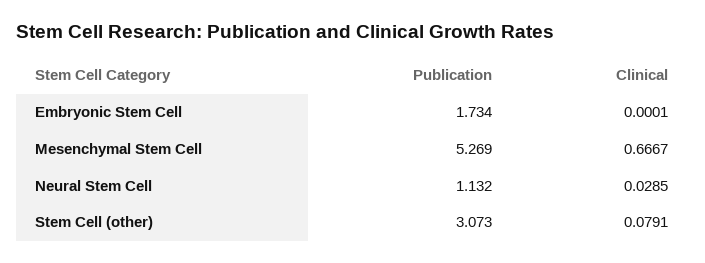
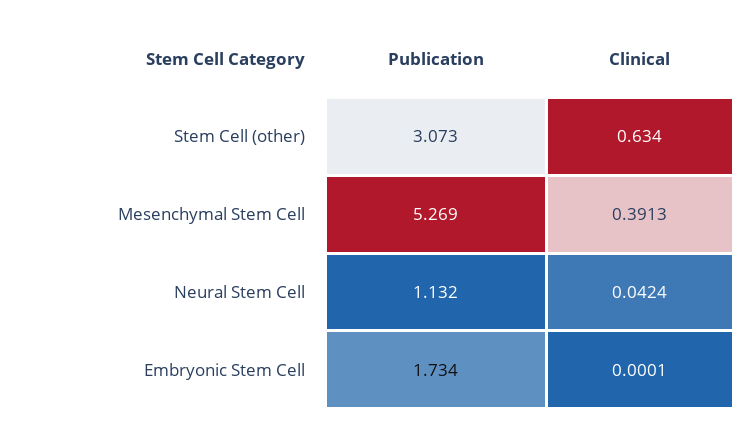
  {
    "Publication": {
      "Embryonic Stem Cell": 1.734,
      "Mesenchymal Stem Cell": 5.269,
      "Neural Stem Cell": 1.132,
      "Stem Cell (other)": 3.073
    },
    "Clinical": {
      "Embryonic Stem Cell": 0.0001,
-     "Mesenchymal Stem Cell": 0.6667,
+     "Mesenchymal Stem Cell": 0.3913,
-     "Neural Stem Cell": 0.0285,
+     "Neural Stem Cell": 0.0424,
-     "Stem Cell (other)": 0.0791
+     "Stem Cell (other)": 0.634
    }
  }

